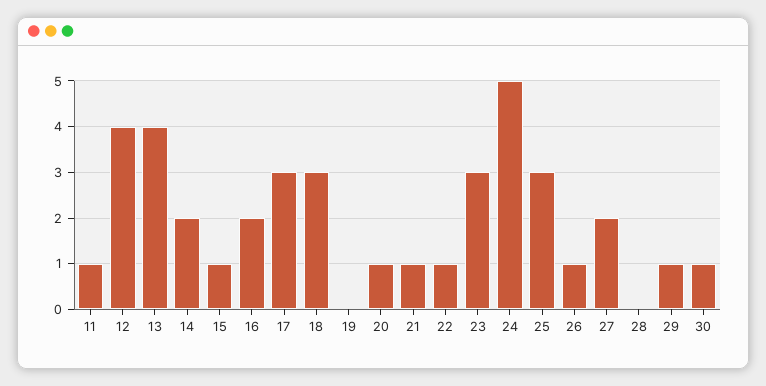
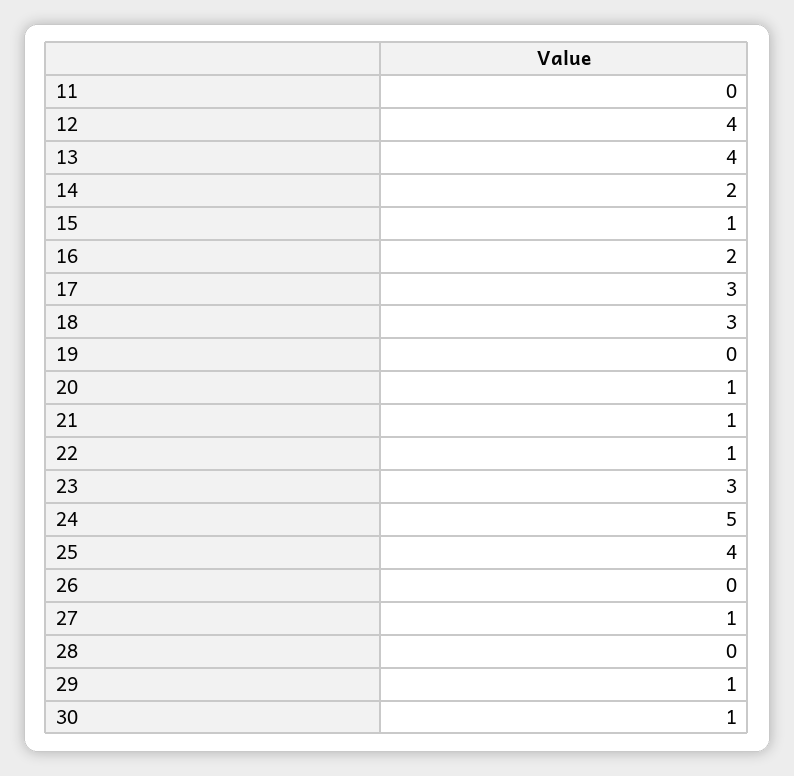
  {
-   "11": 1,
+   "11": 0,
    "12": 4,
    "13": 4,
    "14": 2,
    "15": 1,
    "16": 2,
    "17": 3,
    "18": 3,
    "19": 0,
    "20": 1,
    "21": 1,
    "22": 1,
    "23": 3,
    "24": 5,
-   "25": 3,
+   "25": 4,
-   "26": 1,
+   "26": 0,
-   "27": 2,
+   "27": 1,
    "28": 0,
    "29": 1,
    "30": 1
  }

